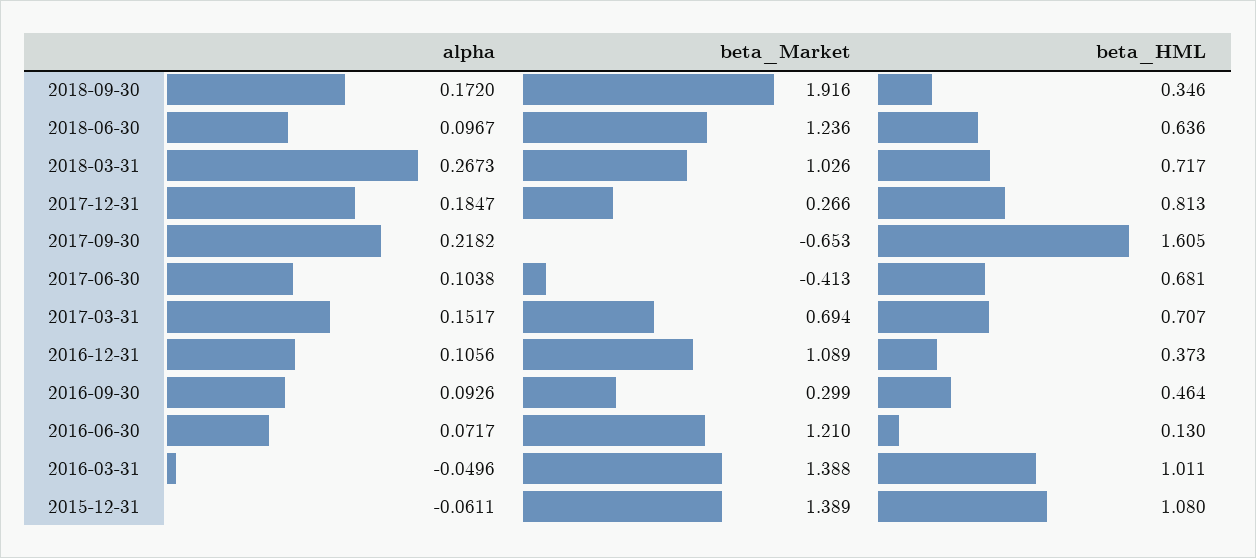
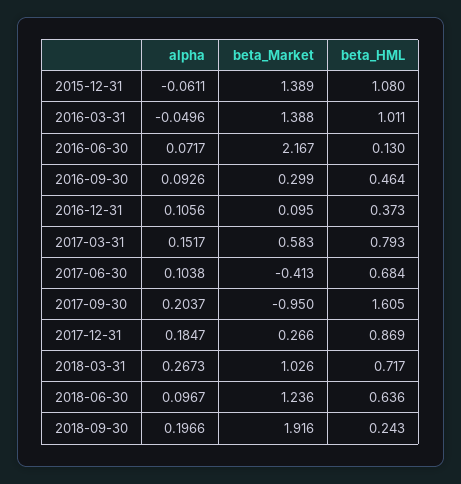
  {
    "alpha": {
-     "2018-09-30": 0.172,
+     "2018-09-30": 0.1966,
      "2018-06-30": 0.0967,
      "2018-03-31": 0.2673,
      "2017-12-31": 0.1847,
-     "2017-09-30": 0.2182,
+     "2017-09-30": 0.2037,
      "2017-06-30": 0.1038,
      "2017-03-31": 0.1517,
      "2016-12-31": 0.1056,
      "2016-09-30": 0.0926,
      "2016-06-30": 0.0717,
      "2016-03-31": -0.0496,
      "2015-12-31": -0.0611
    },
    "beta_Market": {
      "2018-09-30": 1.916,
      "2018-06-30": 1.236,
      "2018-03-31": 1.026,
      "2017-12-31": 0.266,
-     "2017-09-30": -0.653,
+     "2017-09-30": -0.95,
      "2017-06-30": -0.413,
-     "2017-03-31": 0.694,
+     "2017-03-31": 0.583,
-     "2016-12-31": 1.089,
+     "2016-12-31": 0.095,
      "2016-09-30": 0.299,
-     "2016-06-30": 1.21,
+     "2016-06-30": 2.167,
      "2016-03-31": 1.388,
      "2015-12-31": 1.389
    },
    "beta_HML": {
-     "2018-09-30": 0.346,
+     "2018-09-30": 0.243,
      "2018-06-30": 0.636,
      "2018-03-31": 0.717,
-     "2017-12-31": 0.813,
+     "2017-12-31": 0.869,
      "2017-09-30": 1.605,
-     "2017-06-30": 0.681,
+     "2017-06-30": 0.684,
-     "2017-03-31": 0.707,
+     "2017-03-31": 0.793,
      "2016-12-31": 0.373,
      "2016-09-30": 0.464,
      "2016-06-30": 0.13,
      "2016-03-31": 1.011,
      "2015-12-31": 1.08
    }
  }

